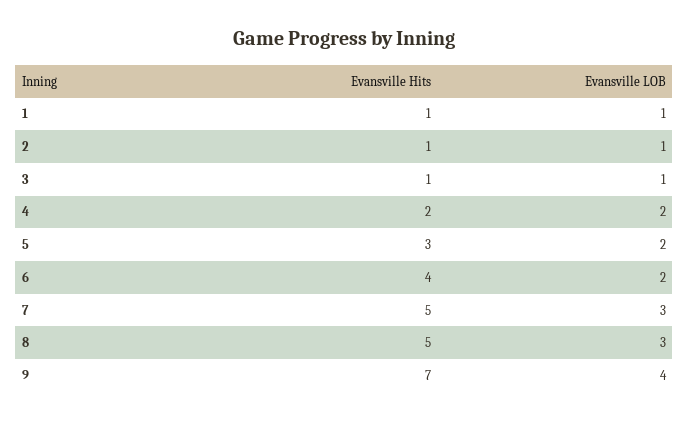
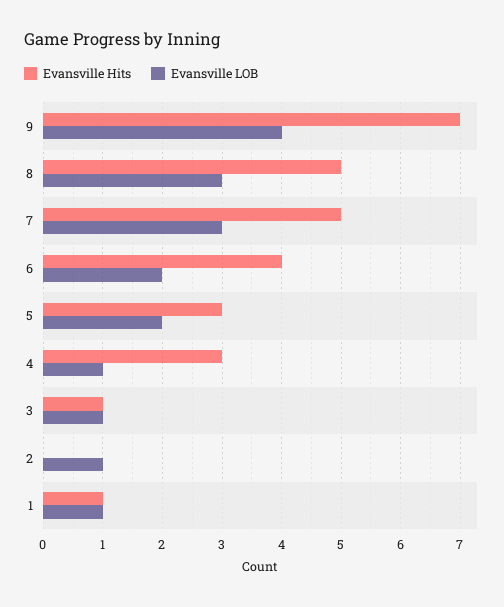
  {
    "Evansville Hits": {
      "1": 1,
-     "2": 1,
+     "2": 0,
      "3": 1,
-     "4": 2,
+     "4": 3,
      "5": 3,
      "6": 4,
      "7": 5,
      "8": 5,
      "9": 7
    },
    "Evansville LOB": {
      "1": 1,
      "2": 1,
      "3": 1,
-     "4": 2,
+     "4": 1,
      "5": 2,
      "6": 2,
      "7": 3,
      "8": 3,
      "9": 4
    }
  }

